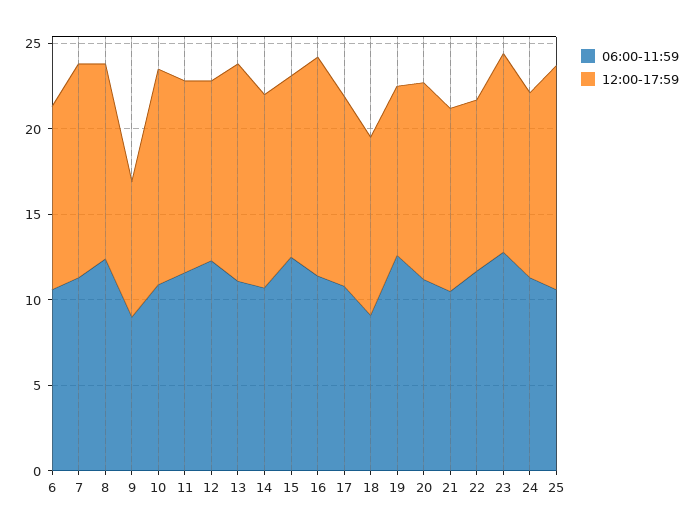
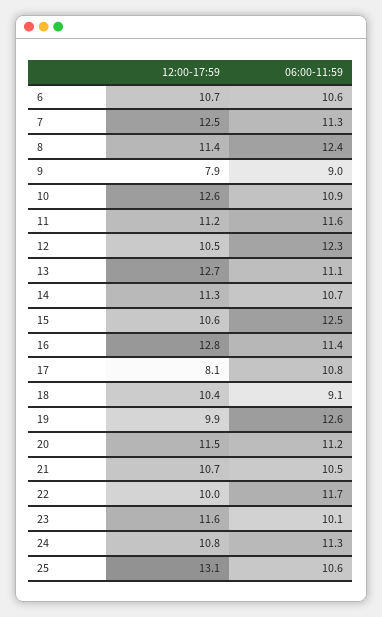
  {
    "06:00-11:59": {
      "6": 10.6,
      "7": 11.3,
      "8": 12.4,
      "9": 9,
      "10": 10.9,
      "11": 11.6,
      "12": 12.3,
      "13": 11.1,
      "14": 10.7,
      "15": 12.5,
      "16": 11.4,
      "17": 10.8,
      "18": 9.1,
      "19": 12.6,
      "20": 11.2,
      "21": 10.5,
      "22": 11.7,
-     "23": 13,
+     "23": 10.1,
      "24": 11.3,
      "25": 10.6
    },
    "12:00-17:59": {
      "6": 10.7,
      "7": 12.5,
      "8": 11.4,
      "9": 7.9,
      "10": 12.6,
      "11": 11.2,
      "12": 10.5,
      "13": 12.7,
      "14": 11.3,
      "15": 10.6,
      "16": 12.8,
-     "17": 11,
+     "17": 8.1,
      "18": 10.4,
      "19": 9.9,
      "20": 11.5,
      "21": 10.7,
      "22": 10,
      "23": 11.6,
      "24": 10.8,
      "25": 13.1
    }
  }

